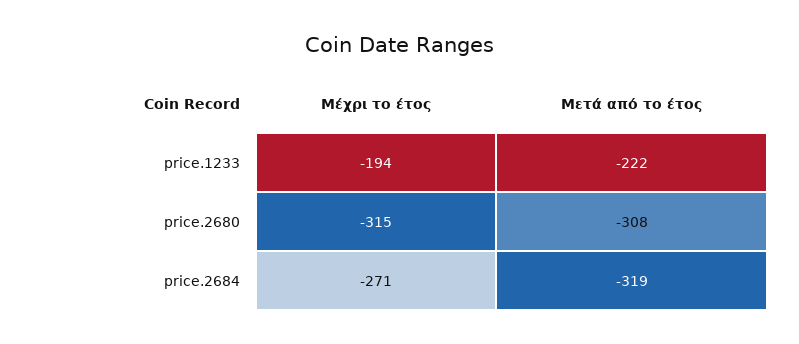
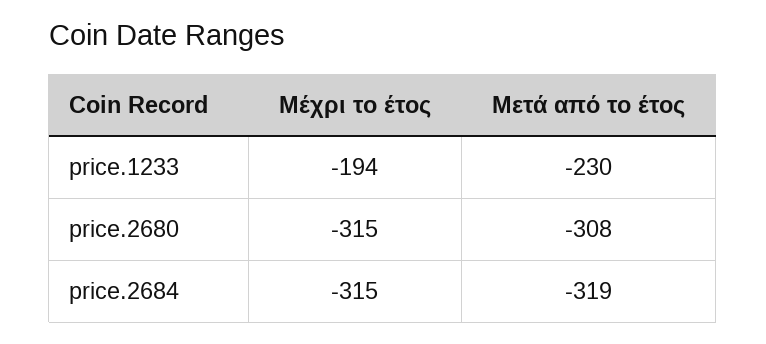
  {
    "Μέχρι το έτος": {
      "price.1233": -194,
      "price.2680": -315,
-     "price.2684": -271
+     "price.2684": -315
    },
    "Μετά από το έτος": {
-     "price.1233": -222,
+     "price.1233": -230,
      "price.2680": -308,
      "price.2684": -319
    }
  }

